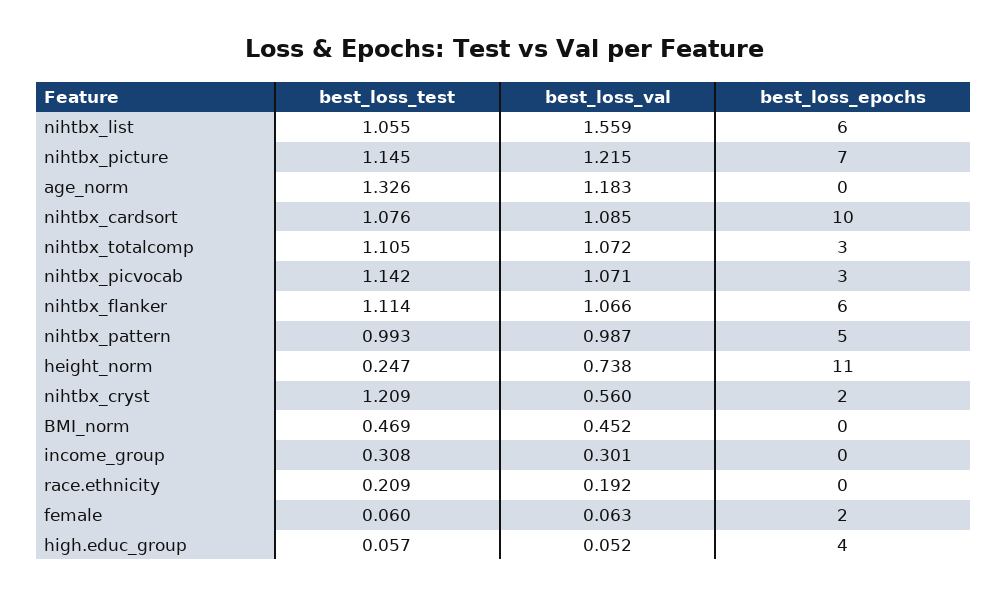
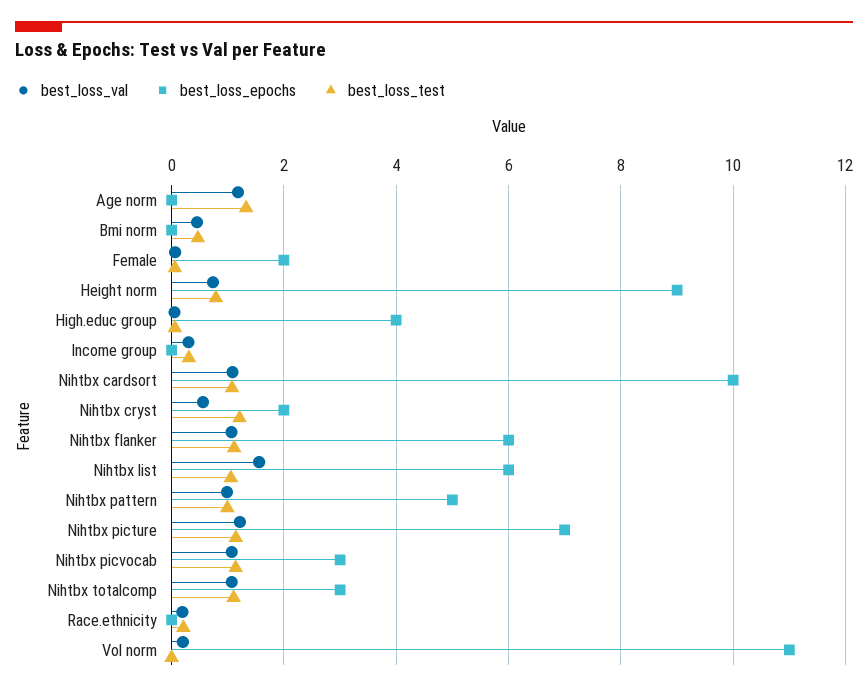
  {
    "best_loss_test": {
      "nihtbx_list": 1.055,
      "nihtbx_picture": 1.145,
      "age_norm": 1.326,
      "nihtbx_cardsort": 1.076,
      "nihtbx_totalcomp": 1.105,
      "nihtbx_picvocab": 1.142,
      "nihtbx_flanker": 1.114,
      "nihtbx_pattern": 0.993,
-     "height_norm": 0.247,
+     "height_norm": 0.8,
      "nihtbx_cryst": 1.209,
      "BMI_norm": 0.469,
      "income_group": 0.308,
      "race.ethnicity": 0.209,
      "female": 0.06,
-     "high.educ_group": 0.057
+     "high.educ_group": 0.057,
+     "Vol norm": 0
    },
    "best_loss_val": {
      "nihtbx_list": 1.559,
      "nihtbx_picture": 1.215,
      "age_norm": 1.183,
      "nihtbx_cardsort": 1.085,
      "nihtbx_totalcomp": 1.072,
      "nihtbx_picvocab": 1.071,
      "nihtbx_flanker": 1.066,
      "nihtbx_pattern": 0.987,
      "height_norm": 0.738,
      "nihtbx_cryst": 0.56,
      "BMI_norm": 0.452,
      "income_group": 0.301,
      "race.ethnicity": 0.192,
      "female": 0.063,
-     "high.educ_group": 0.052
+     "high.educ_group": 0.052,
+     "Vol norm": 0.2
    },
    "best_loss_epochs": {
      "nihtbx_list": 6,
      "nihtbx_picture": 7,
      "age_norm": 0,
      "nihtbx_cardsort": 10,
      "nihtbx_totalcomp": 3,
      "nihtbx_picvocab": 3,
      "nihtbx_flanker": 6,
      "nihtbx_pattern": 5,
-     "height_norm": 11,
+     "height_norm": 9,
      "nihtbx_cryst": 2,
      "BMI_norm": 0,
      "income_group": 0,
      "race.ethnicity": 0,
      "female": 2,
-     "high.educ_group": 4
+     "high.educ_group": 4,
+     "Vol norm": 11
    }
  }

